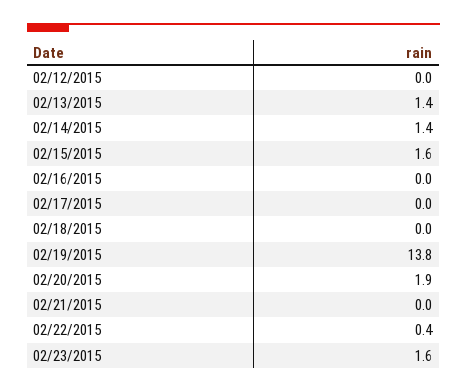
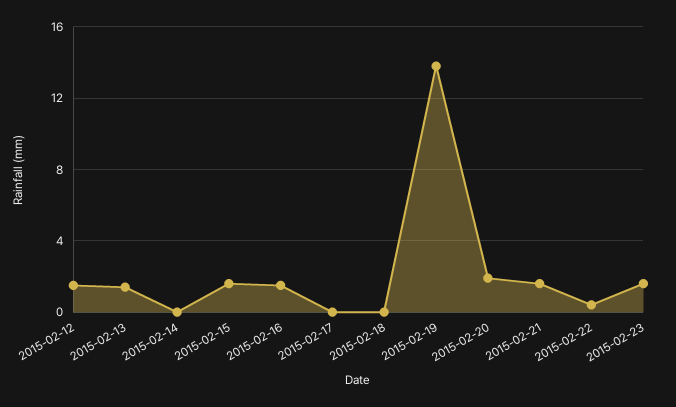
  {
-   "02/12/2015": 0,
+   "02/12/2015": 1.5,
    "02/13/2015": 1.4,
-   "02/14/2015": 1.4,
+   "02/14/2015": 0,
    "02/15/2015": 1.6,
-   "02/16/2015": 0,
+   "02/16/2015": 1.5,
    "02/17/2015": 0,
    "02/18/2015": 0,
    "02/19/2015": 13.8,
    "02/20/2015": 1.9,
-   "02/21/2015": 0,
+   "02/21/2015": 1.5,
    "02/22/2015": 0.4,
    "02/23/2015": 1.6
  }

